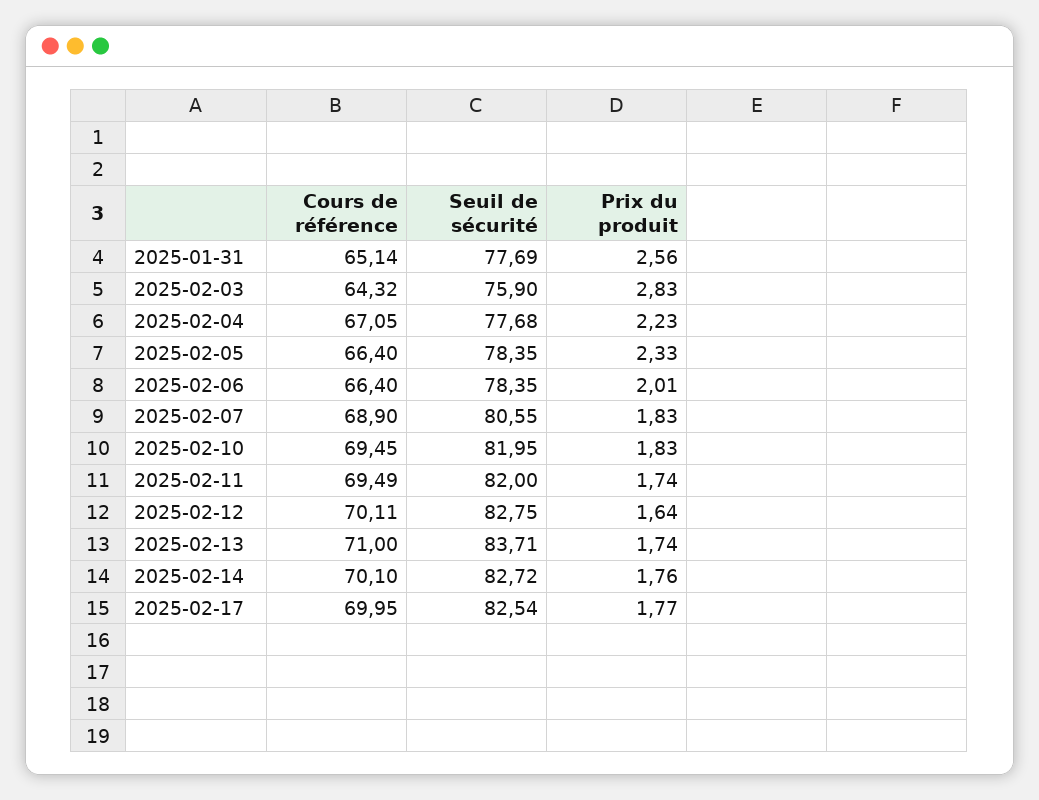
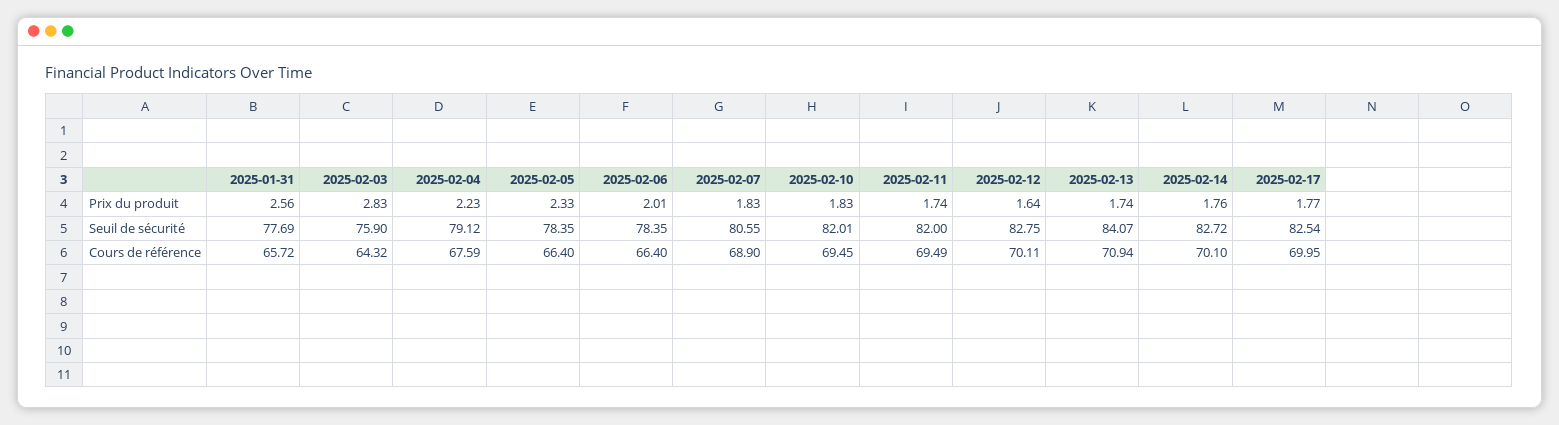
  {
    "Cours de référence": {
-     "2025-01-31": 65.14,
+     "2025-01-31": 65.72,
      "2025-02-03": 64.32,
-     "2025-02-04": 67.05,
+     "2025-02-04": 67.59,
      "2025-02-05": 66.4,
      "2025-02-06": 66.4,
      "2025-02-07": 68.9,
      "2025-02-10": 69.45,
      "2025-02-11": 69.49,
      "2025-02-12": 70.11,
-     "2025-02-13": 71,
+     "2025-02-13": 70.94,
      "2025-02-14": 70.1,
      "2025-02-17": 69.95
    },
    "Seuil de sécurité": {
      "2025-01-31": 77.69,
      "2025-02-03": 75.9,
-     "2025-02-04": 77.68,
+     "2025-02-04": 79.12,
      "2025-02-05": 78.35,
      "2025-02-06": 78.35,
      "2025-02-07": 80.55,
-     "2025-02-10": 81.95,
+     "2025-02-10": 82.01,
      "2025-02-11": 82,
      "2025-02-12": 82.75,
-     "2025-02-13": 83.71,
+     "2025-02-13": 84.07,
      "2025-02-14": 82.72,
      "2025-02-17": 82.54
    },
    "Prix du produit": {
      "2025-01-31": 2.56,
      "2025-02-03": 2.83,
      "2025-02-04": 2.23,
      "2025-02-05": 2.33,
      "2025-02-06": 2.01,
      "2025-02-07": 1.83,
      "2025-02-10": 1.83,
      "2025-02-11": 1.74,
      "2025-02-12": 1.64,
      "2025-02-13": 1.74,
      "2025-02-14": 1.76,
      "2025-02-17": 1.77
    }
  }

